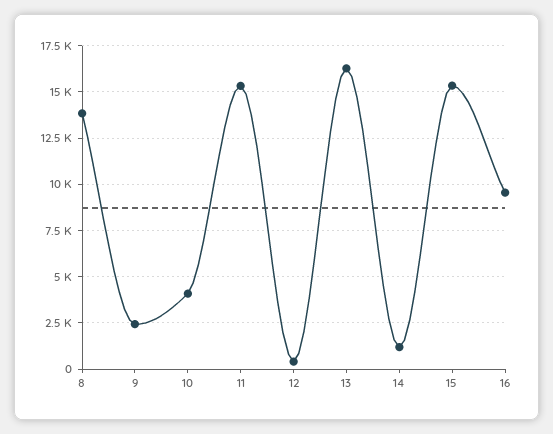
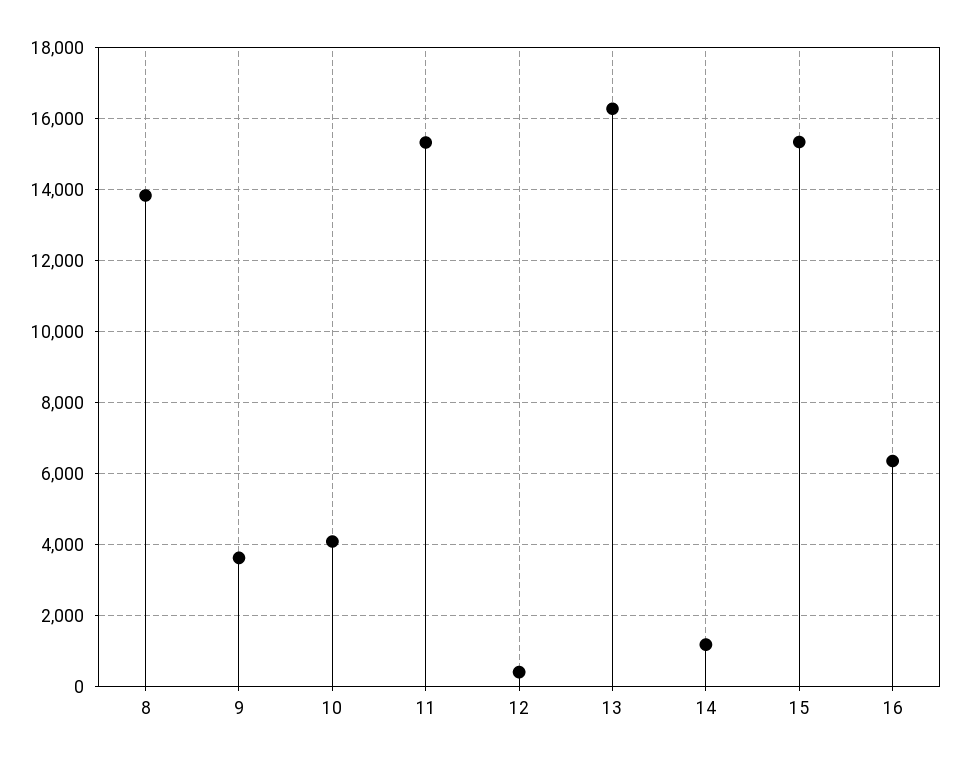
  {
    "8": 13800,
-   "9": 2500,
+   "9": 3600,
    "10": 4000,
    "11": 15400,
    "12": 400,
    "13": 16200,
    "14": 1200,
    "15": 15400,
-   "16": 9500
+   "16": 6400
  }

